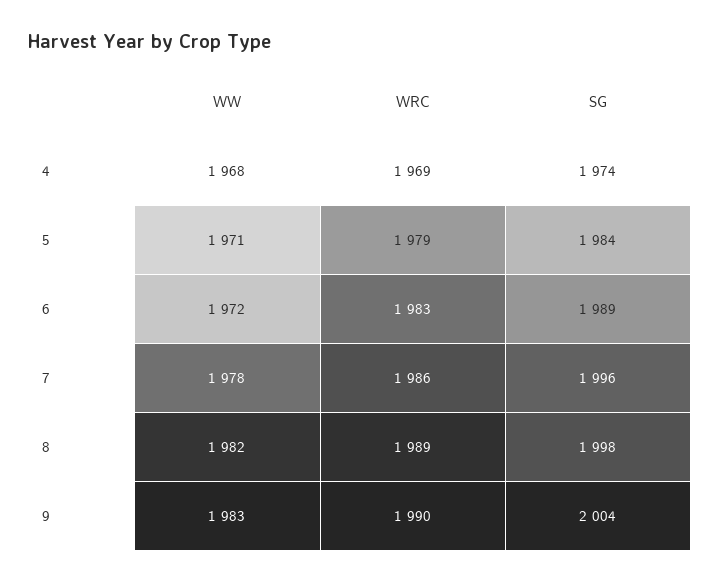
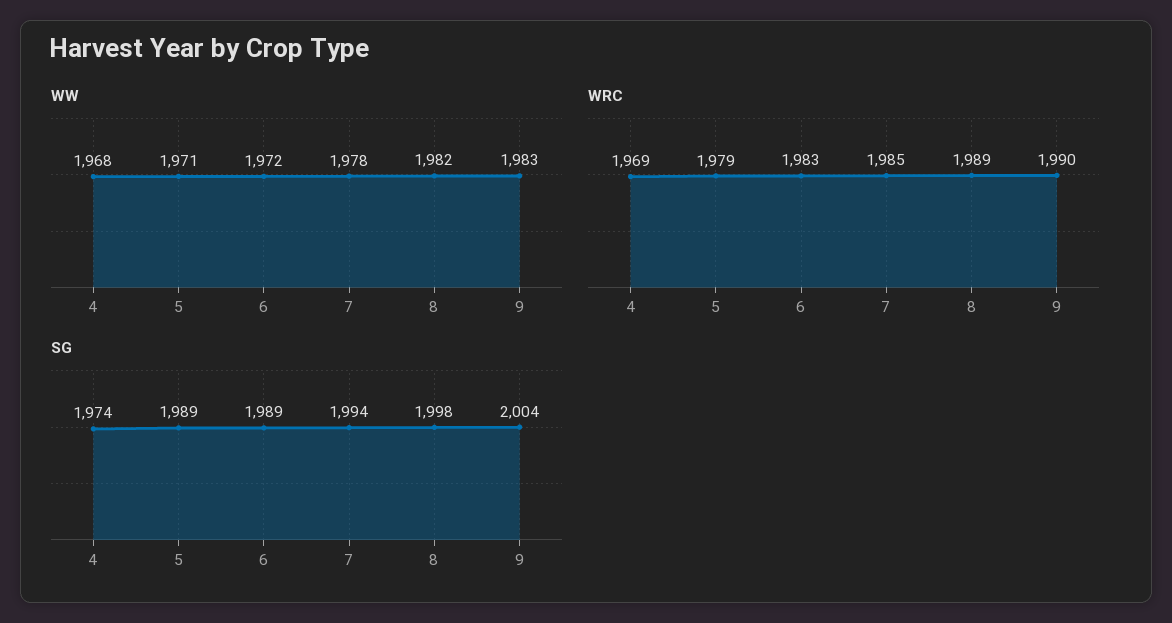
  {
    "WW": {
      "4": 1968,
      "5": 1971,
      "6": 1972,
      "7": 1978,
      "8": 1982,
      "9": 1983
    },
    "WRC": {
      "4": 1969,
      "5": 1979,
      "6": 1983,
-     "7": 1986,
+     "7": 1985,
      "8": 1989,
      "9": 1990
    },
    "SG": {
      "4": 1974,
-     "5": 1984,
+     "5": 1989,
      "6": 1989,
-     "7": 1996,
+     "7": 1994,
      "8": 1998,
      "9": 2004
    }
  }

